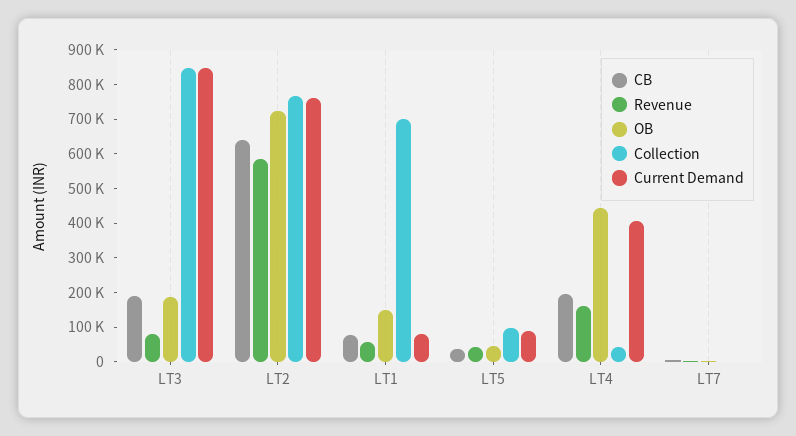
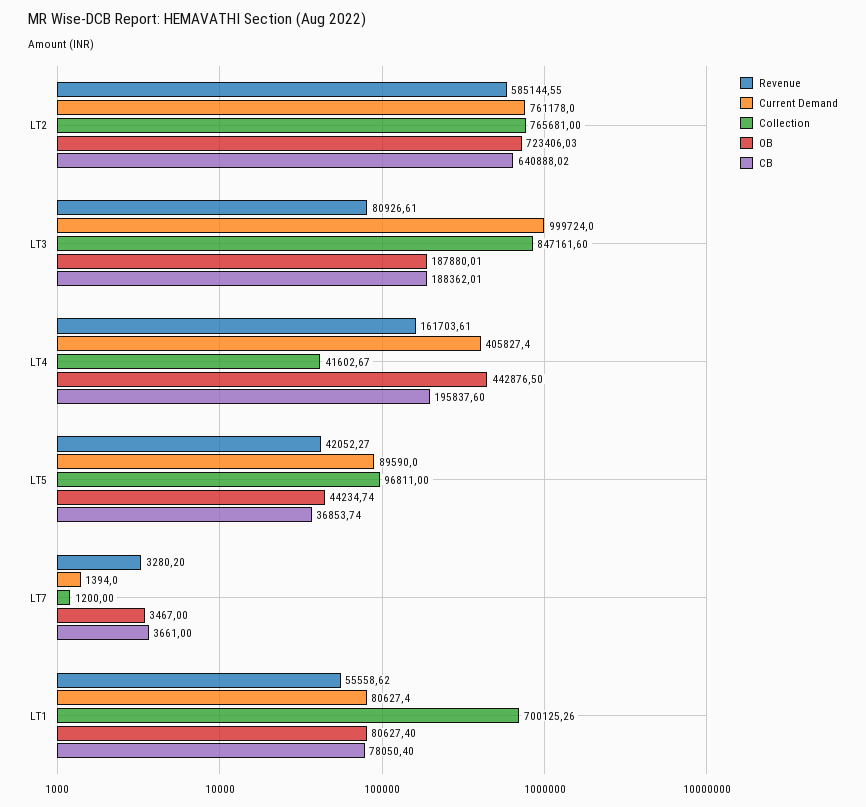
  {
    "CB": {
      "LT3": 188362.01,
      "LT2": 640888.02,
      "LT1": 78050.4,
      "LT5": 36853.74,
      "LT4": 195837.6,
      "LT7": 3661
    },
    "Revenue": {
      "LT3": 80926.61,
      "LT2": 585144.55,
      "LT1": 55558.62,
      "LT5": 42052.27,
      "LT4": 161703.61,
      "LT7": 3280.2
    },
    "OB": {
      "LT3": 187880.01,
      "LT2": 723406.03,
-     "LT1": 150000,
+     "LT1": 80627.4,
      "LT5": 44234.74,
      "LT4": 442876.5,
      "LT7": 3467
    },
    "Collection": {
      "LT3": 847161.6,
      "LT2": 765681,
      "LT1": 700125.26,
      "LT5": 96811,
      "LT4": 41602.67,
      "LT7": 1200
    },
    "Current Demand": {
-     "LT3": 850000,
+     "LT3": 999724,
      "LT2": 761178,
      "LT1": 80627.4,
      "LT5": 89590,
      "LT4": 405827.4,
      "LT7": 1394
    }
  }

